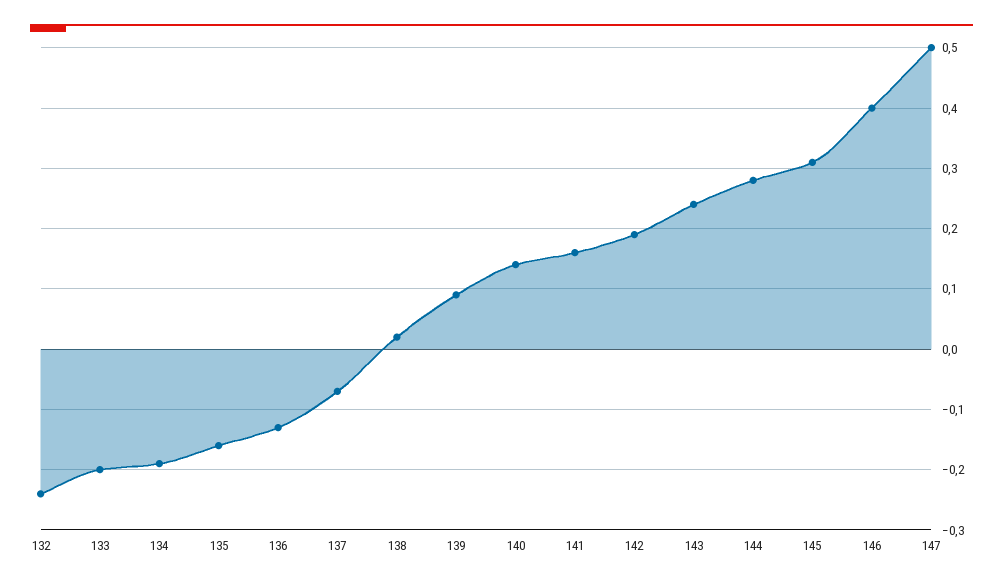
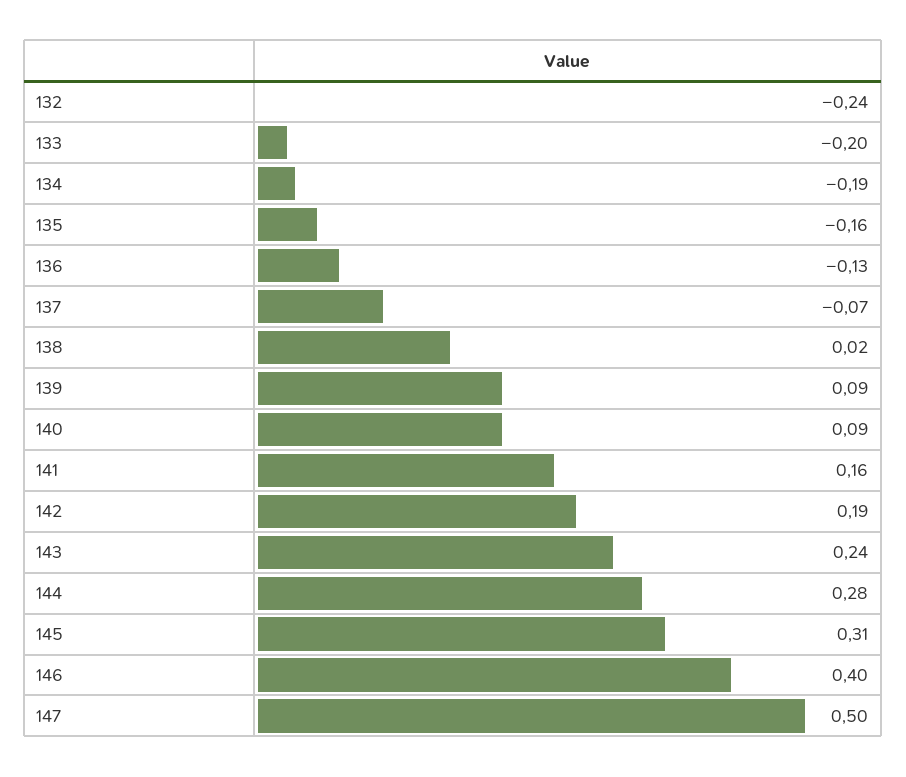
  {
    "132": -0.24,
    "133": -0.2,
    "134": -0.19,
    "135": -0.16,
    "136": -0.13,
    "137": -0.07,
    "138": 0.02,
    "139": 0.09,
-   "140": 0.14,
+   "140": 0.09,
    "141": 0.16,
    "142": 0.19,
    "143": 0.24,
    "144": 0.28,
    "145": 0.31,
    "146": 0.4,
    "147": 0.5
  }

